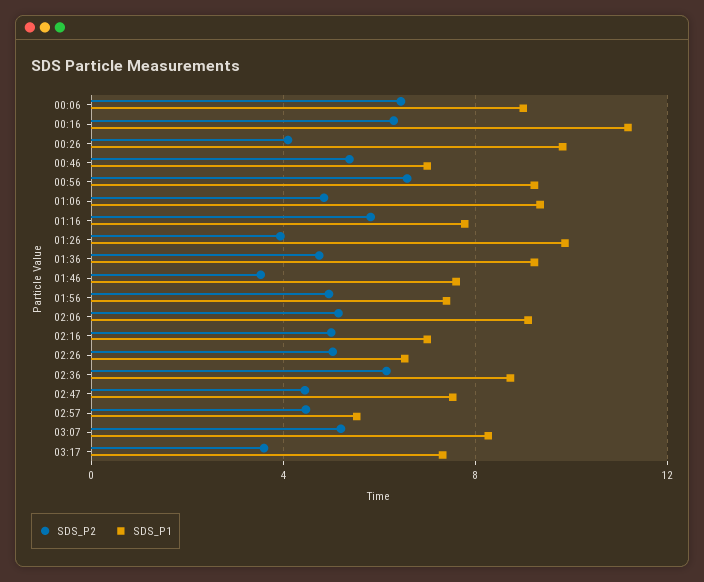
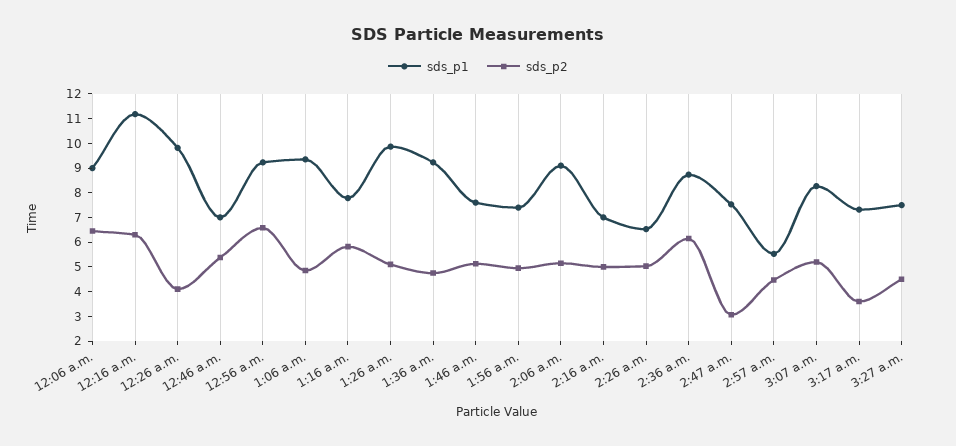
  {
    "SDS_P2": {
      "00:06": 6.5,
      "00:16": 6.5,
      "00:26": 4,
      "00:46": 5.5,
      "00:56": 6.5,
      "01:06": 5,
      "01:16": 6,
-     "01:26": 4,
+     "01:26": 5,
      "01:36": 5,
-     "01:46": 3.5,
+     "01:46": 5,
      "01:56": 5,
      "02:06": 5,
      "02:16": 5,
      "02:26": 5,
      "02:36": 6,
-     "02:47": 4.5,
+     "02:47": 3,
      "02:57": 4.5,
      "03:07": 5,
-     "03:17": 3.5
+     "03:17": 3.5,
+     "3:27 a.m.": 4.5
    },
    "SDS_P1": {
      "00:06": 9,
      "00:16": 11,
      "00:26": 10,
      "00:46": 7,
      "00:56": 9,
      "01:06": 9.5,
      "01:16": 8,
      "01:26": 10,
      "01:36": 9,
      "01:46": 7.5,
      "01:56": 7.5,
      "02:06": 9,
      "02:16": 7,
      "02:26": 6.5,
      "02:36": 8.5,
      "02:47": 7.5,
      "02:57": 5.5,
      "03:07": 8.5,
-     "03:17": 7.5
+     "03:17": 7.5,
+     "3:27 a.m.": 7.5
    }
  }

